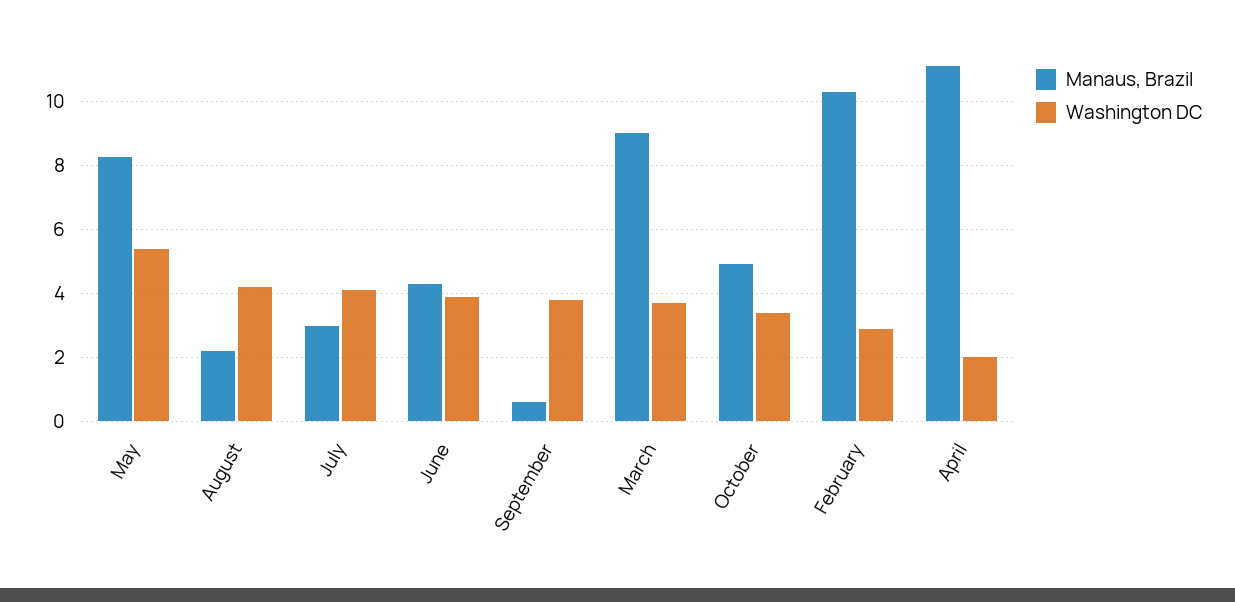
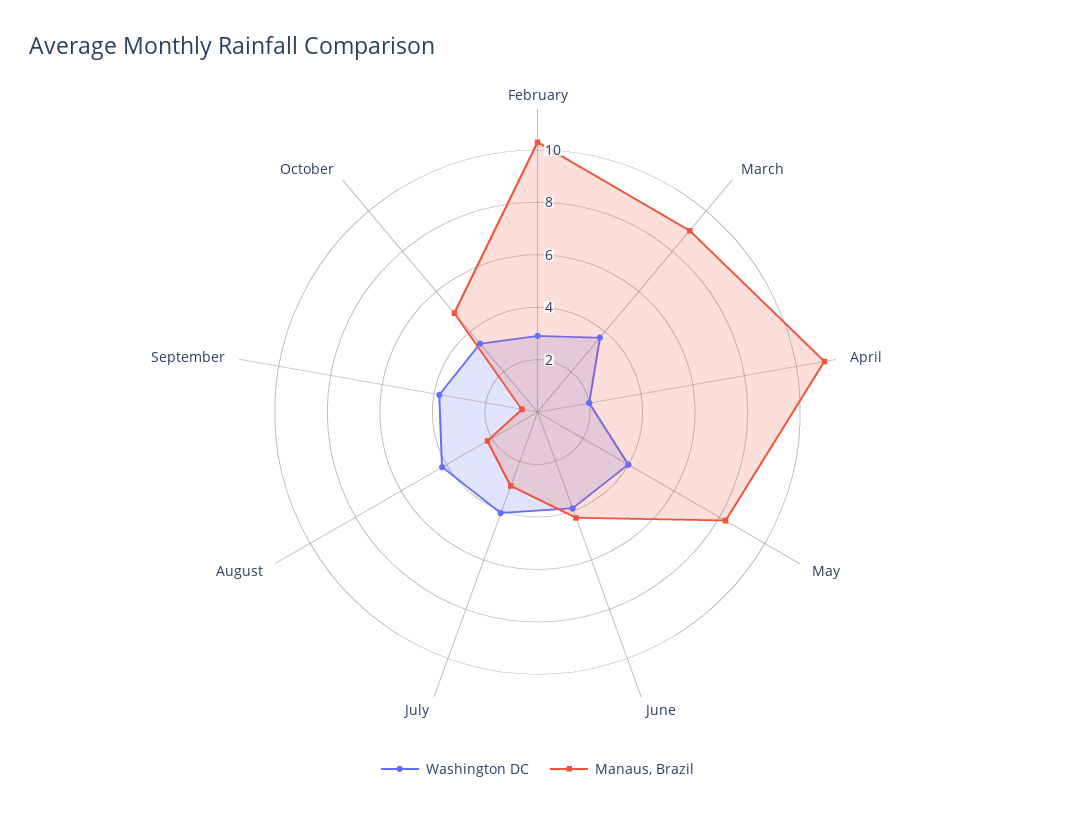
  {
    "Manaus, Brazil": {
      "May": 8.2,
      "August": 2.2,
      "July": 3,
      "June": 4.2,
      "September": 0.6,
      "March": 9,
      "October": 5,
      "February": 10.2,
      "April": 11.2
    },
    "Washington DC": {
-     "May": 5.4,
+     "May": 4,
      "August": 4.2,
      "July": 4.2,
      "June": 4,
      "September": 3.8,
      "March": 3.8,
      "October": 3.4,
      "February": 3,
      "April": 2
    }
  }

